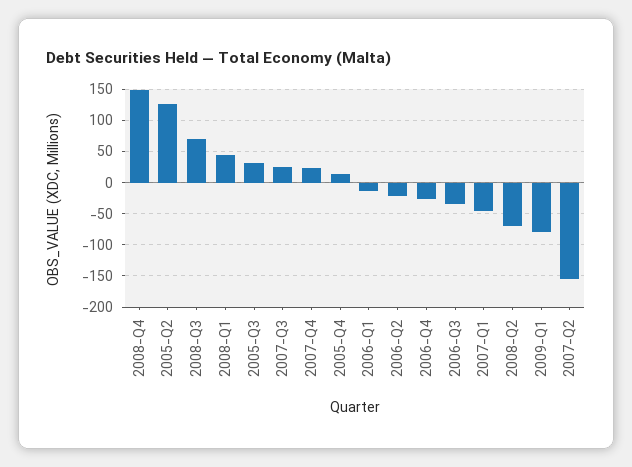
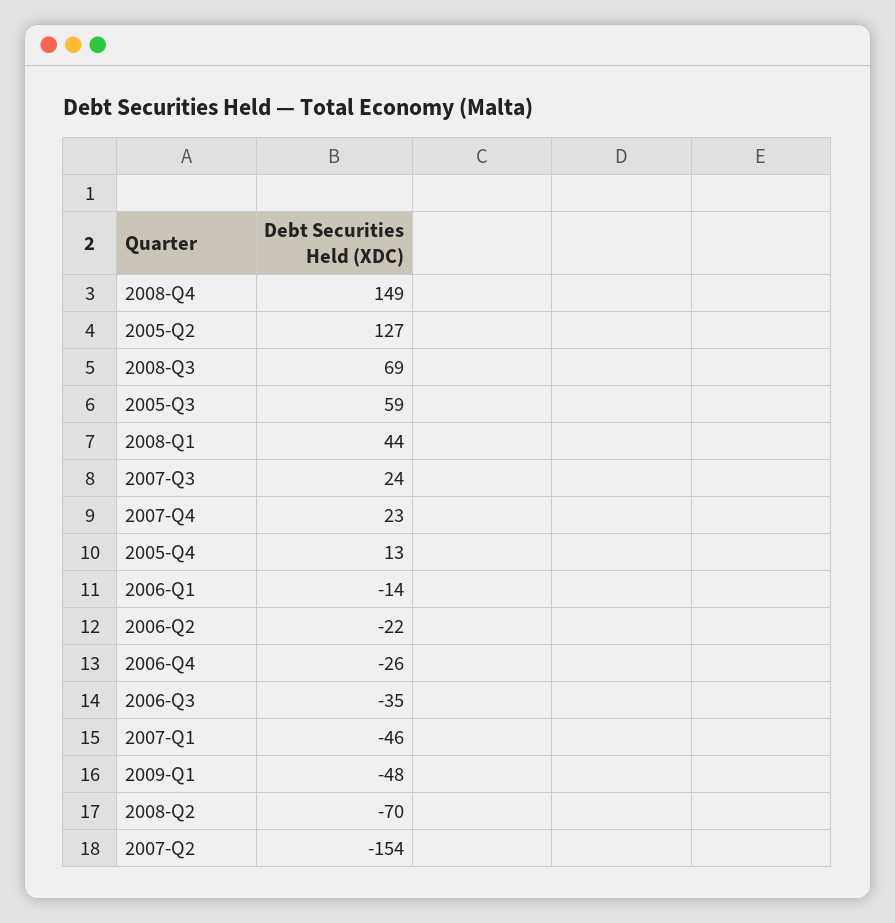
  {
    "2008-Q4": 149,
    "2005-Q2": 127,
    "2008-Q3": 69,
    "2008-Q1": 44,
-   "2005-Q3": 30,
+   "2005-Q3": 59,
    "2007-Q3": 24,
    "2007-Q4": 23,
    "2005-Q4": 13,
    "2006-Q1": -14,
    "2006-Q2": -22,
    "2006-Q4": -26,
    "2006-Q3": -35,
    "2007-Q1": -46,
    "2008-Q2": -70,
-   "2009-Q1": -80,
+   "2009-Q1": -48,
    "2007-Q2": -154
  }

